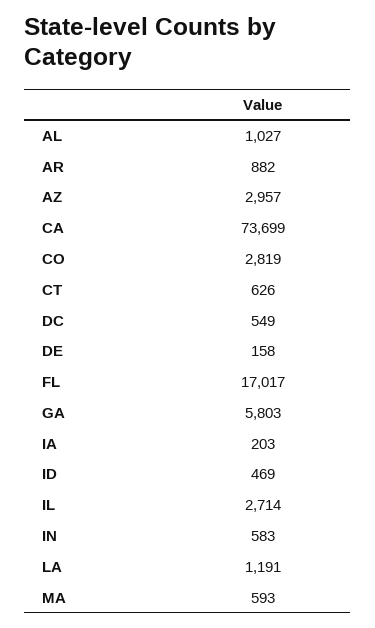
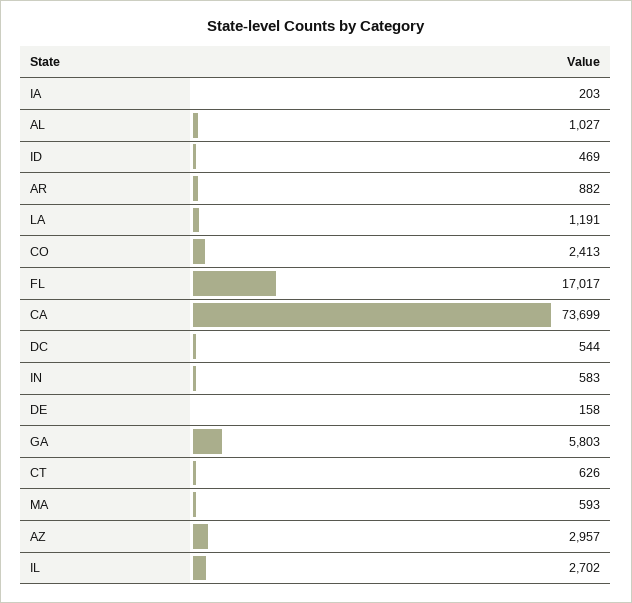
  {
    "AL": 1027,
    "AR": 882,
    "AZ": 2957,
    "CA": 73699,
-   "CO": 2819,
+   "CO": 2413,
    "CT": 626,
-   "DC": 549,
+   "DC": 544,
    "DE": 158,
    "FL": 17017,
    "GA": 5803,
    "IA": 203,
    "ID": 469,
-   "IL": 2714,
+   "IL": 2702,
    "IN": 583,
    "LA": 1191,
    "MA": 593
  }

